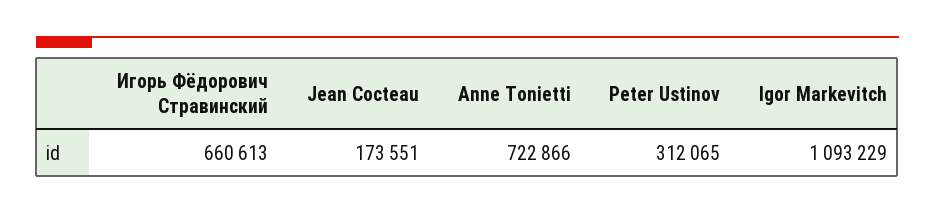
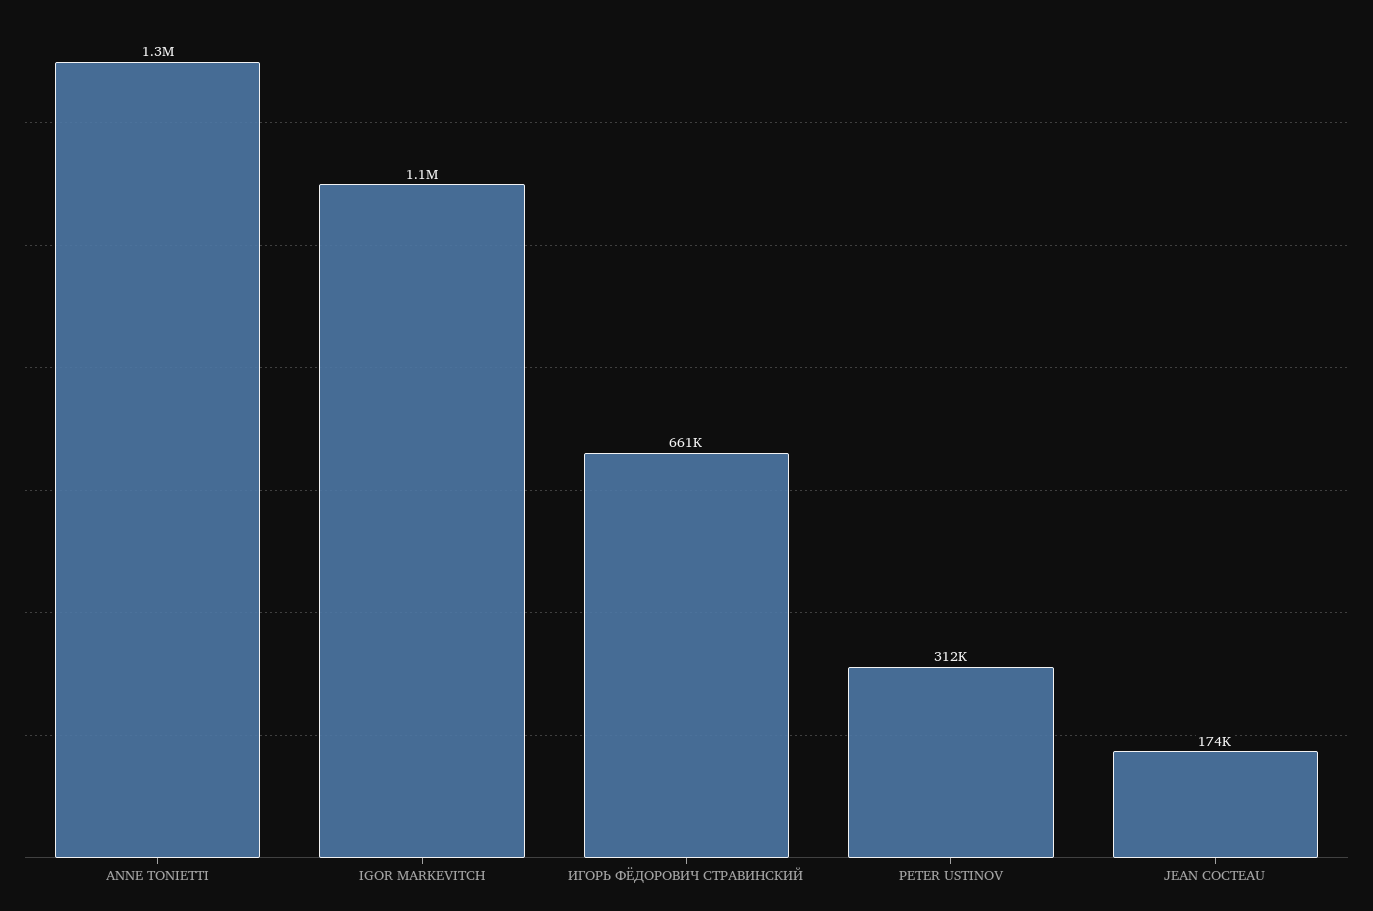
  {
    "Игорь Фёдорович Стравинский": 660613,
    "Jean Cocteau": 173551,
-   "Anne Tonietti": 722866,
+   "Anne Tonietti": 1300000,
    "Peter Ustinov": 312065,
    "Igor Markevitch": 1093229
  }

